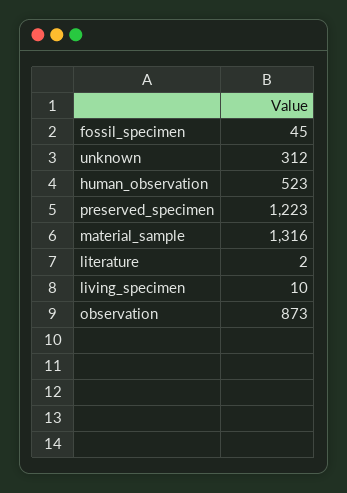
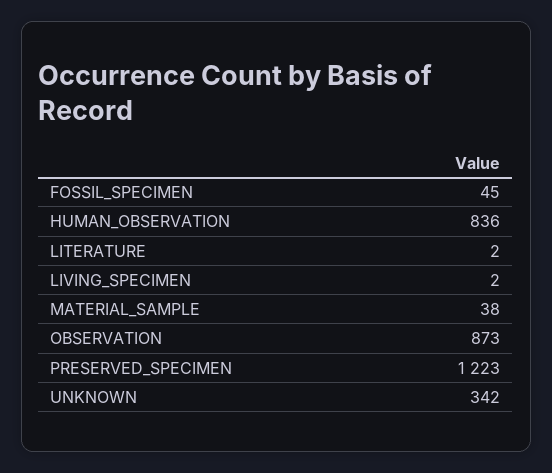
  {
    "fossil_specimen": 45,
-   "unknown": 312,
+   "unknown": 342,
-   "human_observation": 523,
+   "human_observation": 836,
    "preserved_specimen": 1223,
-   "material_sample": 1316,
+   "material_sample": 38,
    "literature": 2,
-   "living_specimen": 10,
+   "living_specimen": 2,
    "observation": 873
  }

